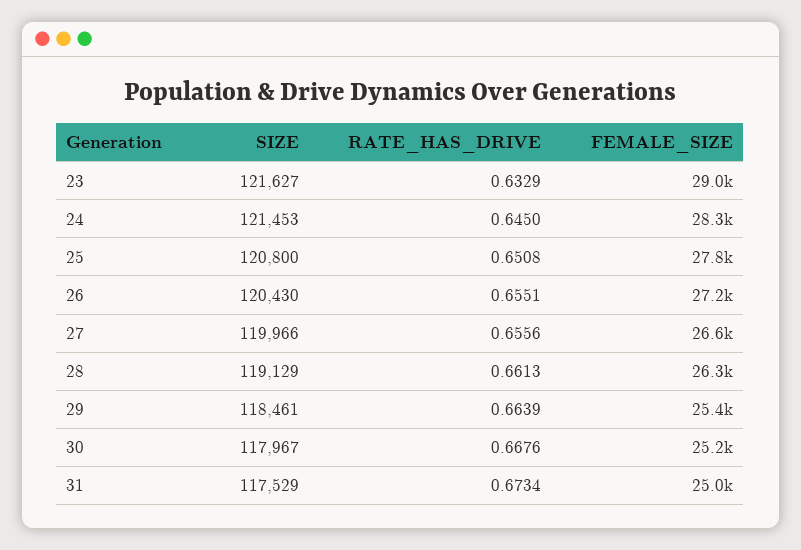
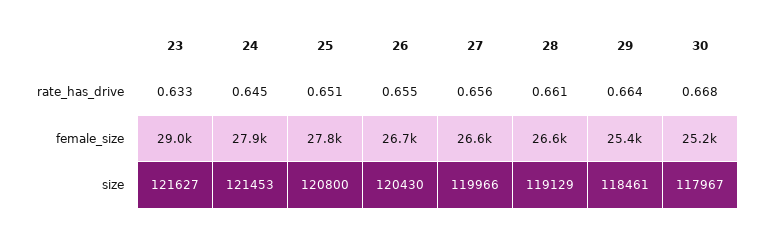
  {
    "SIZE": {
      "23": 121627,
      "24": 121453,
      "25": 120800,
      "26": 120430,
      "27": 119966,
      "28": 119129,
      "29": 118461,
-     "30": 117967,
+     "30": 117967
-     "31": 117529
    },
    "RATE_HAS_DRIVE": {
      "23": 0.6329,
      "24": 0.645,
      "25": 0.6508,
      "26": 0.6551,
      "27": 0.6556,
      "28": 0.6613,
      "29": 0.6639,
-     "30": 0.6676,
+     "30": 0.6676
-     "31": 0.6734
    },
    "FEMALE_SIZE": {
      "23": 29000,
-     "24": 28300,
+     "24": 27900,
      "25": 27800,
-     "26": 27200,
+     "26": 26700,
      "27": 26600,
-     "28": 26300,
+     "28": 26600,
      "29": 25400,
-     "30": 25200,
+     "30": 25200
-     "31": 25000
    }
  }

